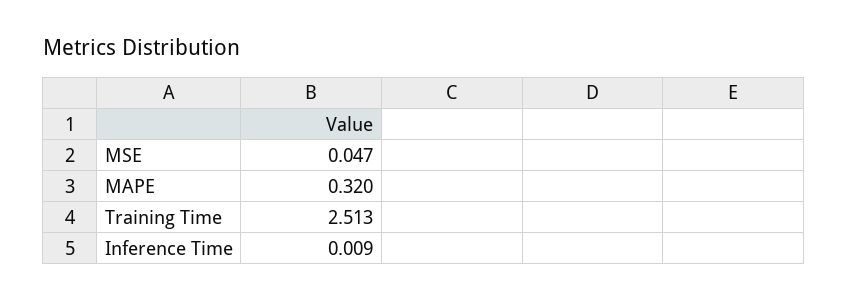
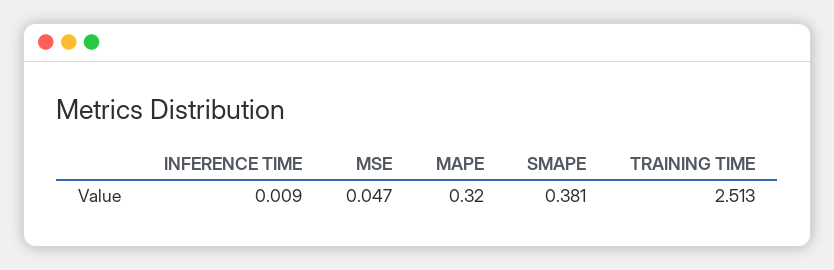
  {
    "MSE": 0.047,
    "MAPE": 0.32,
    "Training Time": 2.513,
-   "Inference Time": 0.009
+   "Inference Time": 0.009,
+   "SMAPE": 0.381
  }

